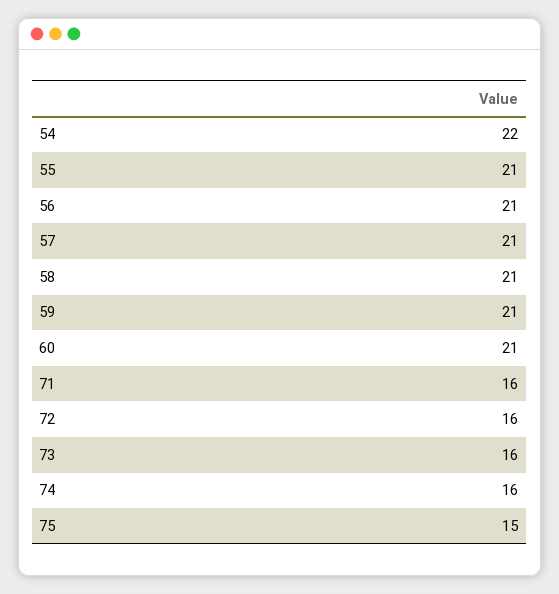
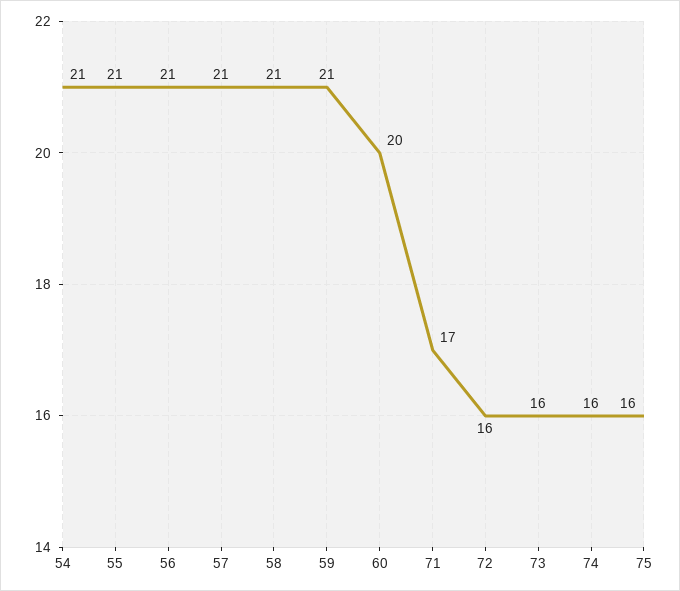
  {
-   "54": 22,
+   "54": 21,
    "55": 21,
    "56": 21,
    "57": 21,
    "58": 21,
    "59": 21,
-   "60": 21,
+   "60": 20,
-   "71": 16,
+   "71": 17,
    "72": 16,
    "73": 16,
    "74": 16,
-   "75": 15
+   "75": 16
  }

